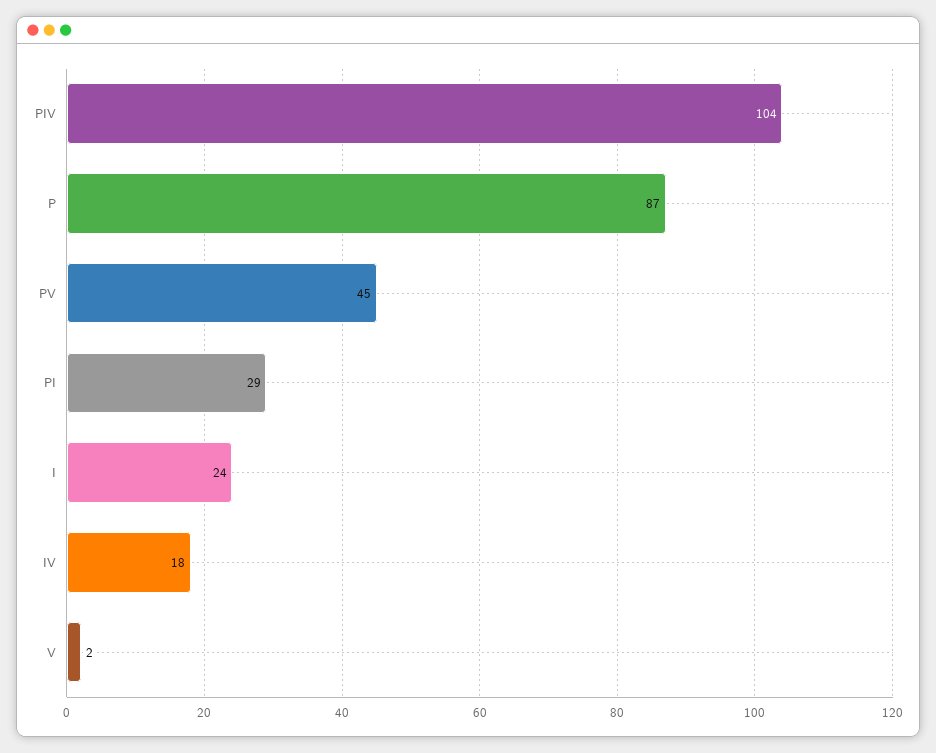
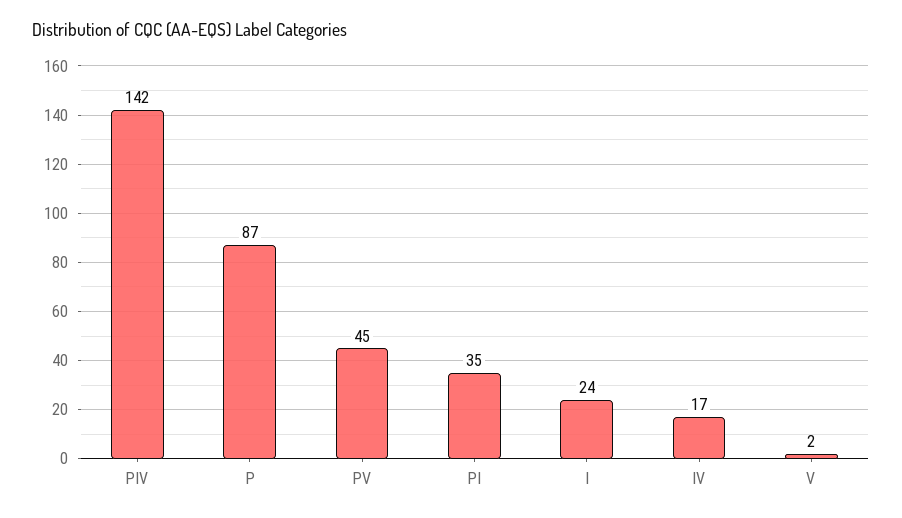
  {
-   "PIV": 104,
+   "PIV": 142,
    "P": 87,
    "PV": 45,
-   "PI": 29,
+   "PI": 35,
    "I": 24,
-   "IV": 18,
+   "IV": 17,
    "V": 2
  }

